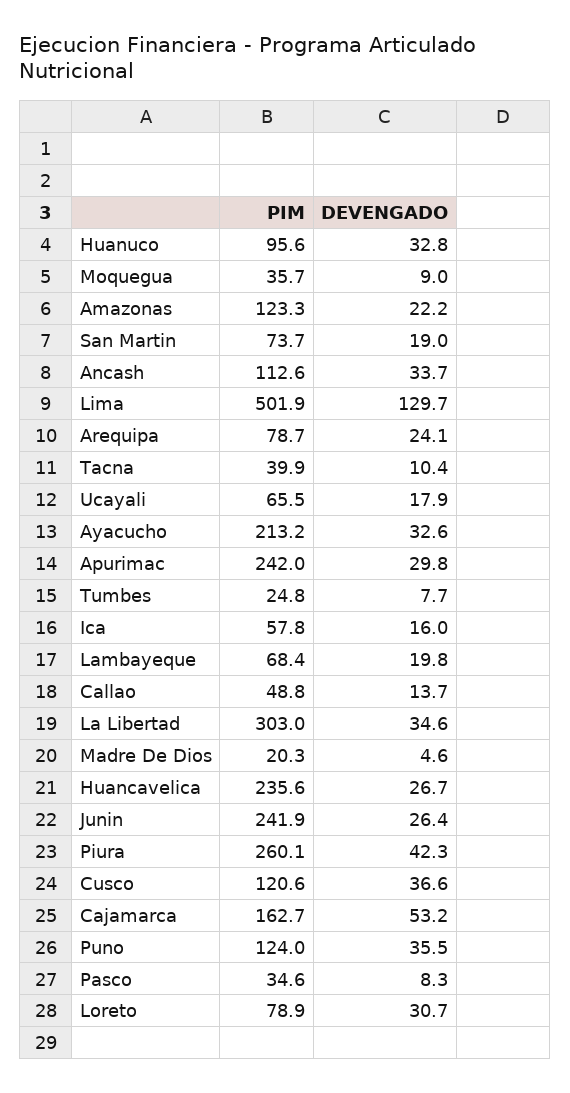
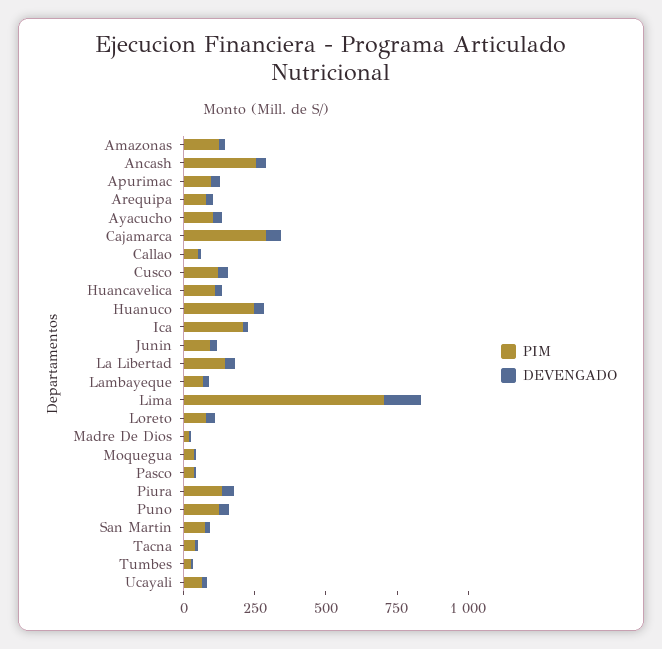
  {
    "PIM": {
-     "Huanuco": 95.6,
+     "Huanuco": 250,
      "Moquegua": 35.7,
      "Amazonas": 123.3,
      "San Martin": 73.7,
-     "Ancash": 112.6,
+     "Ancash": 250,
-     "Lima": 501.9,
+     "Lima": 700,
      "Arequipa": 78.7,
      "Tacna": 39.9,
      "Ucayali": 65.5,
-     "Ayacucho": 213.2,
+     "Ayacucho": 100,
-     "Apurimac": 242,
+     "Apurimac": 100,
      "Tumbes": 24.8,
-     "Ica": 57.8,
+     "Ica": 200,
      "Lambayeque": 68.4,
      "Callao": 48.8,
-     "La Libertad": 303,
+     "La Libertad": 150,
      "Madre De Dios": 20.3,
-     "Huancavelica": 235.6,
+     "Huancavelica": 100,
-     "Junin": 241.9,
+     "Junin": 100,
-     "Piura": 260.1,
+     "Piura": 150,
      "Cusco": 120.6,
-     "Cajamarca": 162.7,
+     "Cajamarca": 300,
      "Puno": 124,
      "Pasco": 34.6,
      "Loreto": 78.9
    },
    "DEVENGADO": {
      "Huanuco": 32.8,
      "Moquegua": 9,
      "Amazonas": 22.2,
      "San Martin": 19,
      "Ancash": 33.7,
      "Lima": 129.7,
      "Arequipa": 24.1,
      "Tacna": 10.4,
      "Ucayali": 17.9,
      "Ayacucho": 32.6,
      "Apurimac": 29.8,
      "Tumbes": 7.7,
      "Ica": 16,
      "Lambayeque": 19.8,
      "Callao": 13.7,
      "La Libertad": 34.6,
      "Madre De Dios": 4.6,
      "Huancavelica": 26.7,
      "Junin": 26.4,
      "Piura": 42.3,
      "Cusco": 36.6,
      "Cajamarca": 53.2,
      "Puno": 35.5,
      "Pasco": 8.3,
      "Loreto": 30.7
    }
  }

